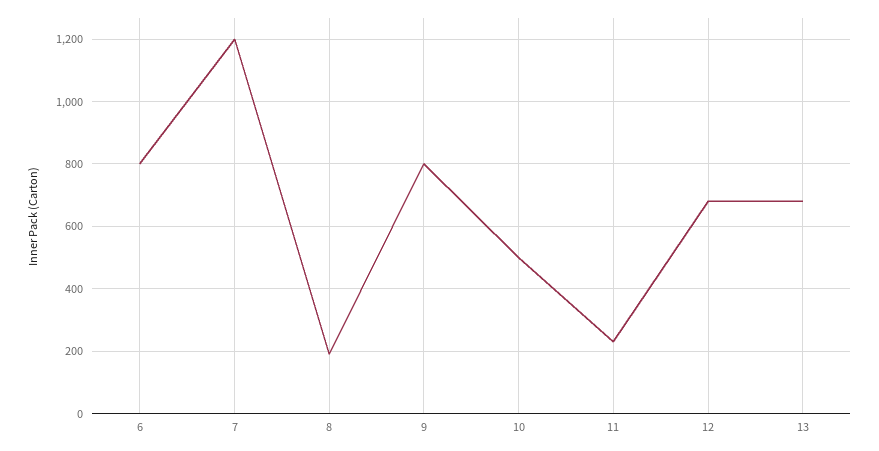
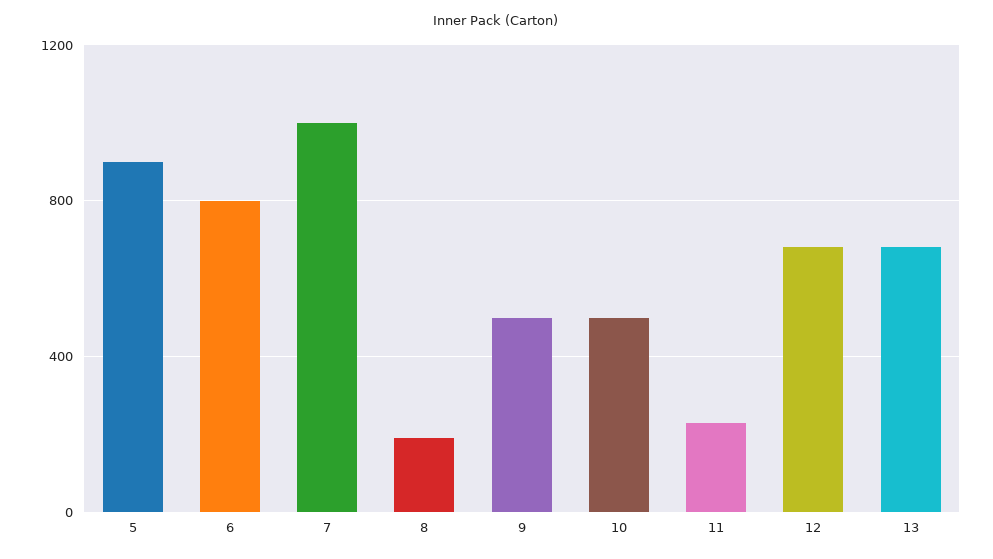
  {
    "6": 800,
-   "7": 1200,
+   "7": 1000,
    "8": 200,
-   "9": 800,
+   "9": 500,
    "10": 500,
    "11": 240,
    "12": 680,
-   "13": 680
+   "13": 680,
+   "5": 900
  }

